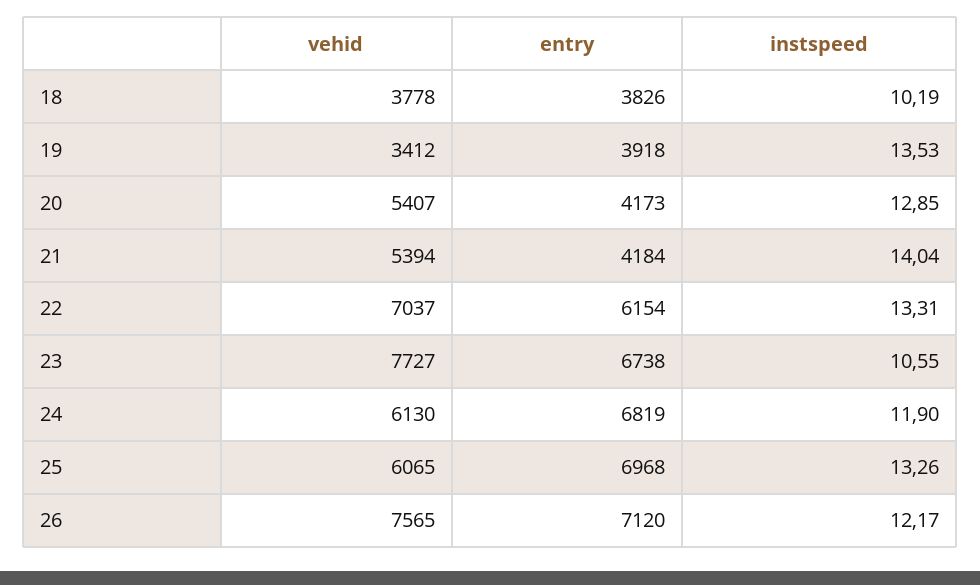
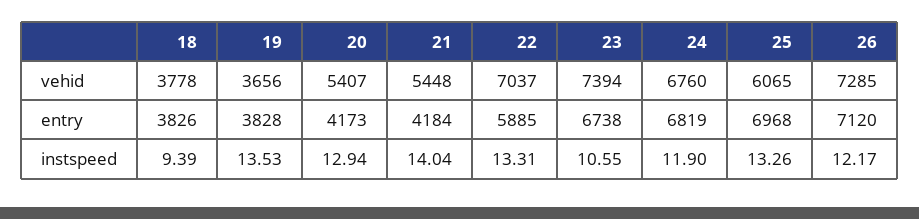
  {
    "vehid": {
      "18": 3778,
-     "19": 3412,
+     "19": 3656,
      "20": 5407,
-     "21": 5394,
+     "21": 5448,
      "22": 7037,
-     "23": 7727,
+     "23": 7394,
-     "24": 6130,
+     "24": 6760,
      "25": 6065,
-     "26": 7565
+     "26": 7285
    },
    "entry": {
      "18": 3826,
-     "19": 3918,
+     "19": 3828,
      "20": 4173,
      "21": 4184,
-     "22": 6154,
+     "22": 5885,
      "23": 6738,
      "24": 6819,
      "25": 6968,
      "26": 7120
    },
    "instspeed": {
-     "18": 10.19,
+     "18": 9.39,
      "19": 13.53,
-     "20": 12.85,
+     "20": 12.94,
      "21": 14.04,
      "22": 13.31,
      "23": 10.55,
      "24": 11.9,
      "25": 13.26,
      "26": 12.17
    }
  }

